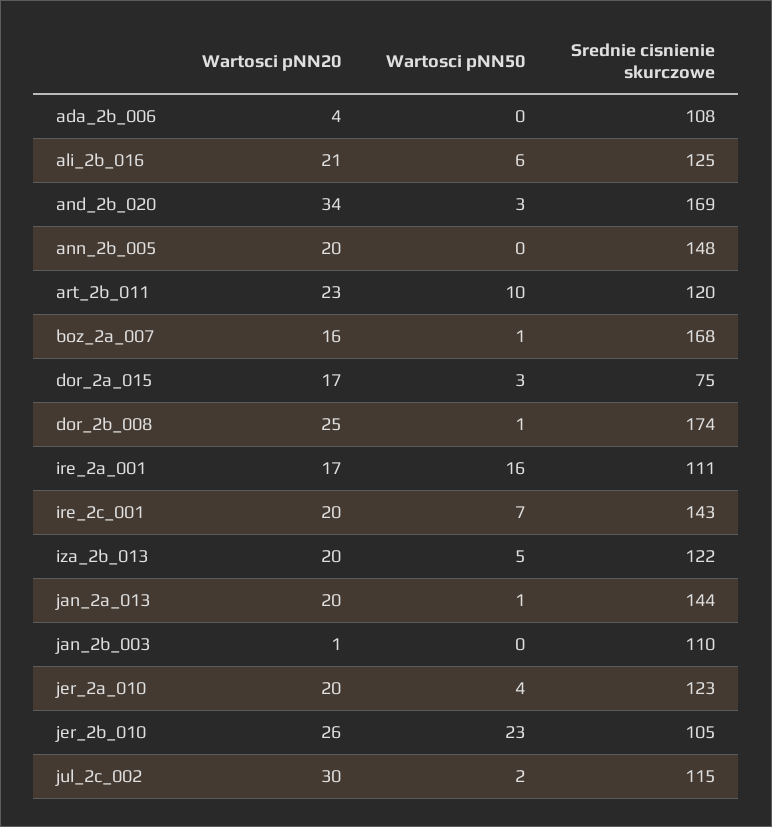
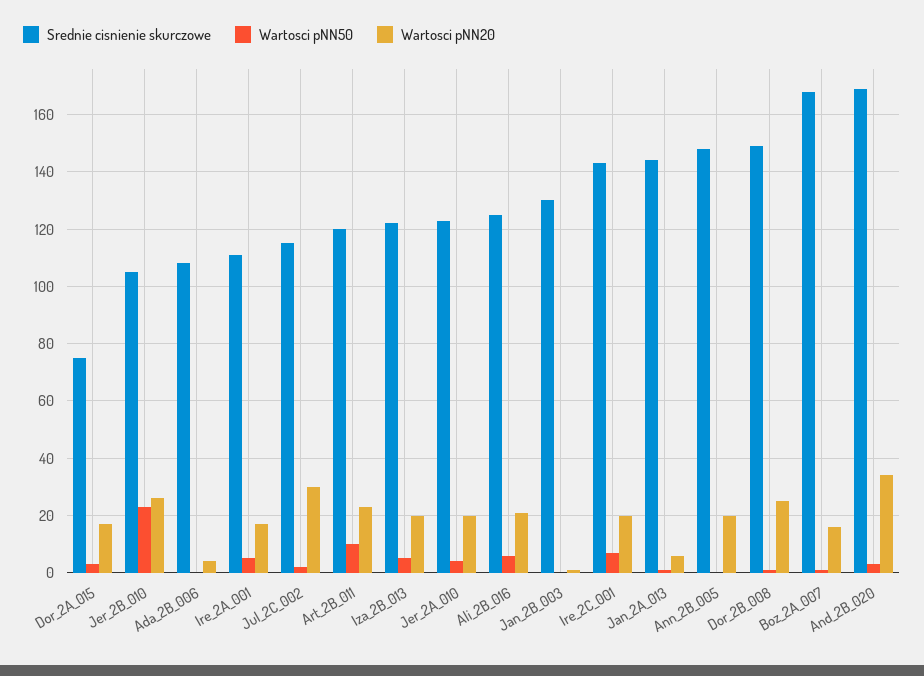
  {
    "Wartosci pNN20": {
      "ada_2b_006": 4,
      "ali_2b_016": 21,
      "and_2b_020": 34,
      "ann_2b_005": 20,
      "art_2b_011": 23,
      "boz_2a_007": 16,
      "dor_2a_015": 17,
      "dor_2b_008": 25,
      "ire_2a_001": 17,
      "ire_2c_001": 20,
      "iza_2b_013": 20,
-     "jan_2a_013": 20,
+     "jan_2a_013": 5,
      "jan_2b_003": 1,
      "jer_2a_010": 20,
      "jer_2b_010": 26,
      "jul_2c_002": 30
    },
    "Wartosci pNN50": {
      "ada_2b_006": 0,
      "ali_2b_016": 6,
      "and_2b_020": 3,
      "ann_2b_005": 0,
      "art_2b_011": 10,
      "boz_2a_007": 1,
      "dor_2a_015": 3,
      "dor_2b_008": 1,
-     "ire_2a_001": 16,
+     "ire_2a_001": 5,
      "ire_2c_001": 7,
      "iza_2b_013": 5,
      "jan_2a_013": 1,
      "jan_2b_003": 0,
      "jer_2a_010": 4,
      "jer_2b_010": 23,
      "jul_2c_002": 2
    },
    "Srednie cisnienie skurczowe": {
      "ada_2b_006": 108,
      "ali_2b_016": 125,
      "and_2b_020": 169,
      "ann_2b_005": 148,
      "art_2b_011": 120,
      "boz_2a_007": 168,
      "dor_2a_015": 75,
-     "dor_2b_008": 174,
+     "dor_2b_008": 150,
      "ire_2a_001": 111,
      "ire_2c_001": 143,
      "iza_2b_013": 122,
      "jan_2a_013": 144,
-     "jan_2b_003": 110,
+     "jan_2b_003": 130,
      "jer_2a_010": 123,
      "jer_2b_010": 105,
      "jul_2c_002": 115
    }
  }

